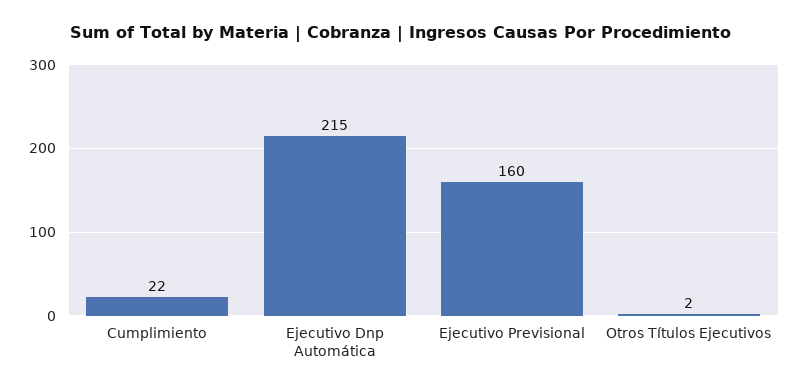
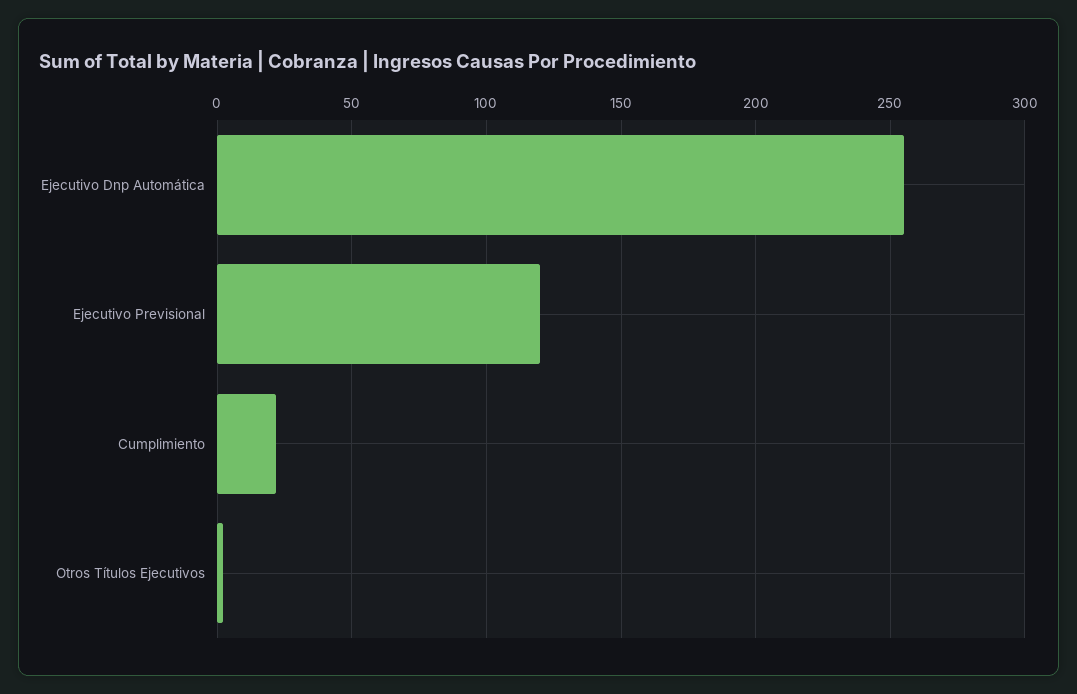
  {
    "Cumplimiento": 22,
-   "Ejecutivo Dnp Automática": 215,
+   "Ejecutivo Dnp Automática": 255,
-   "Ejecutivo Previsional": 160,
+   "Ejecutivo Previsional": 120,
    "Otros Títulos Ejecutivos": 2
  }

